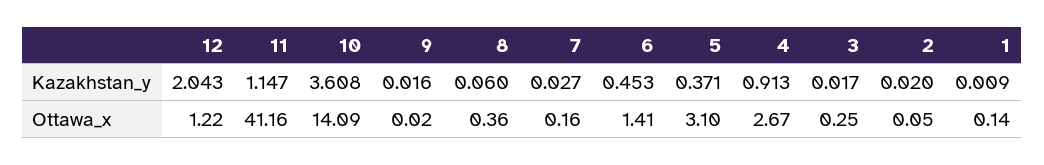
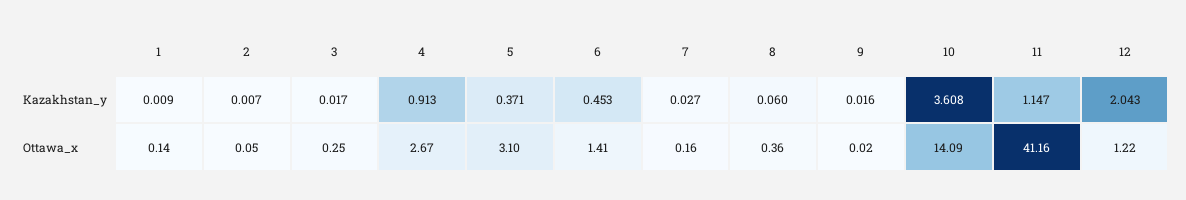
  {
    "12": {
      "Kazakhstan_y": 2.043,
      "Ottawa_x": 1.22
    },
    "11": {
      "Kazakhstan_y": 1.147,
      "Ottawa_x": 41.16
    },
    "10": {
      "Kazakhstan_y": 3.608,
      "Ottawa_x": 14.09
    },
    "9": {
      "Kazakhstan_y": 0.016,
      "Ottawa_x": 0.02
    },
    "8": {
      "Kazakhstan_y": 0.06,
      "Ottawa_x": 0.36
    },
    "7": {
      "Kazakhstan_y": 0.027,
      "Ottawa_x": 0.16
    },
    "6": {
      "Kazakhstan_y": 0.453,
      "Ottawa_x": 1.41
    },
    "5": {
      "Kazakhstan_y": 0.371,
      "Ottawa_x": 3.1
    },
    "4": {
      "Kazakhstan_y": 0.913,
      "Ottawa_x": 2.67
    },
    "3": {
      "Kazakhstan_y": 0.017,
      "Ottawa_x": 0.25
    },
    "2": {
-     "Kazakhstan_y": 0.02,
+     "Kazakhstan_y": 0.007,
      "Ottawa_x": 0.05
    },
    "1": {
      "Kazakhstan_y": 0.009,
      "Ottawa_x": 0.14
    }
  }

